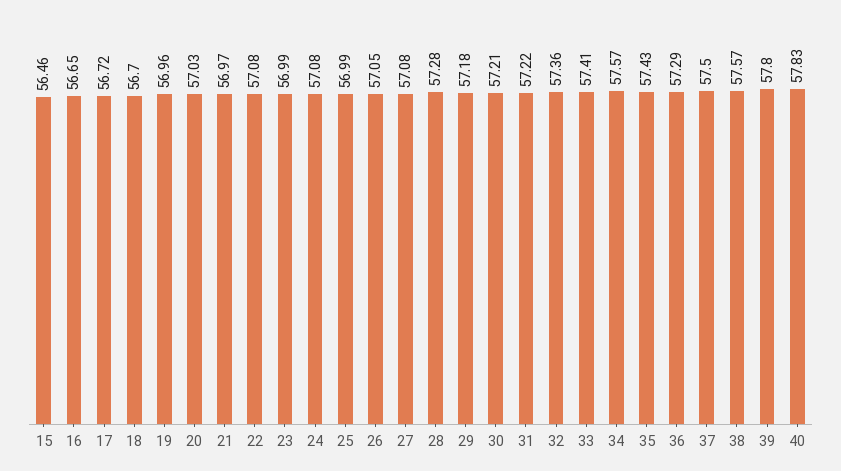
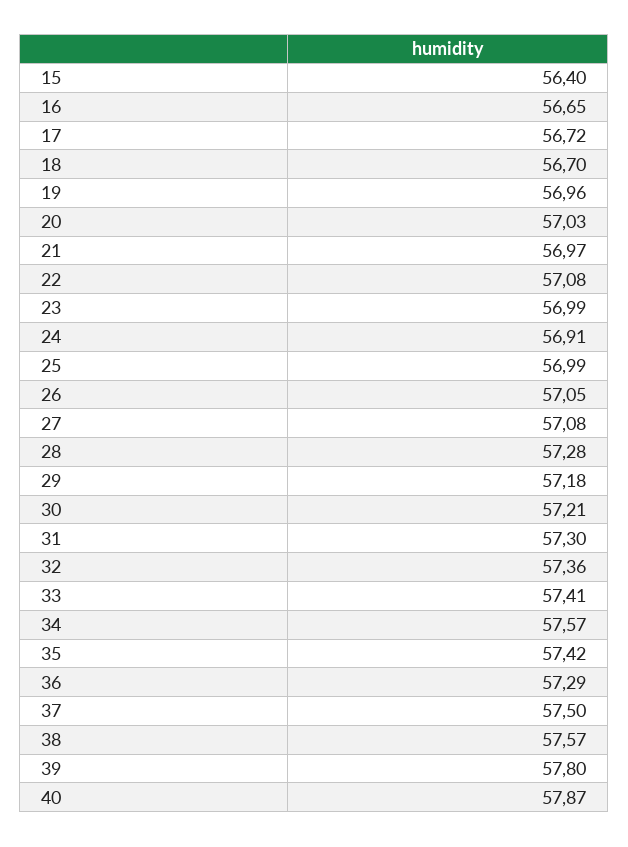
  {
-   "15": 56.46,
+   "15": 56.4,
    "16": 56.65,
    "17": 56.72,
    "18": 56.7,
    "19": 56.96,
    "20": 57.03,
    "21": 56.97,
    "22": 57.08,
    "23": 56.99,
-   "24": 57.08,
+   "24": 56.91,
    "25": 56.99,
    "26": 57.05,
    "27": 57.08,
    "28": 57.28,
    "29": 57.18,
    "30": 57.21,
-   "31": 57.22,
+   "31": 57.3,
    "32": 57.36,
    "33": 57.41,
    "34": 57.57,
-   "35": 57.43,
+   "35": 57.42,
    "36": 57.29,
    "37": 57.5,
    "38": 57.57,
    "39": 57.8,
-   "40": 57.83
+   "40": 57.87
  }

